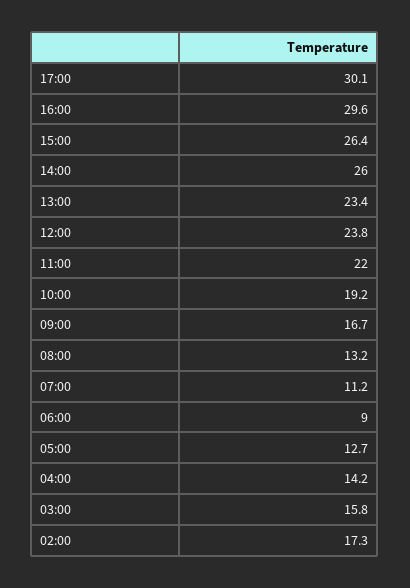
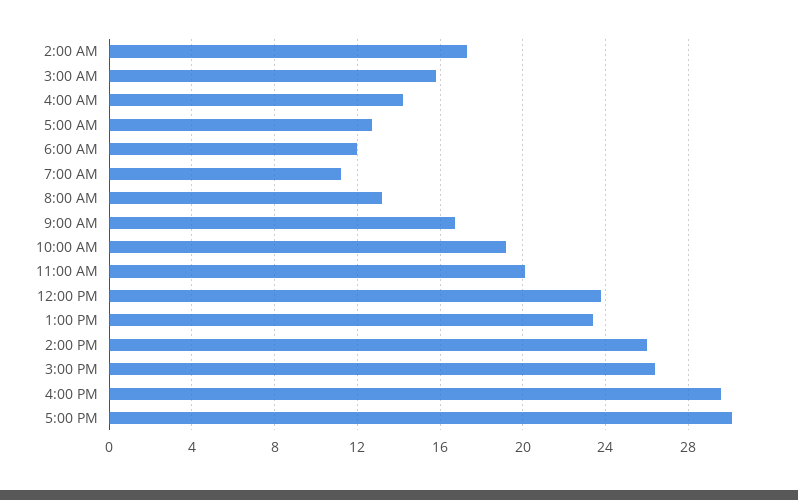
  {
    "17:00": 30.1,
    "16:00": 29.6,
    "15:00": 26.4,
    "14:00": 26,
    "13:00": 23.4,
    "12:00": 23.8,
-   "11:00": 22,
+   "11:00": 20,
    "10:00": 19.2,
    "09:00": 16.7,
    "08:00": 13.2,
    "07:00": 11.2,
-   "06:00": 9,
+   "06:00": 12,
    "05:00": 12.7,
    "04:00": 14.2,
    "03:00": 15.8,
    "02:00": 17.3
  }

